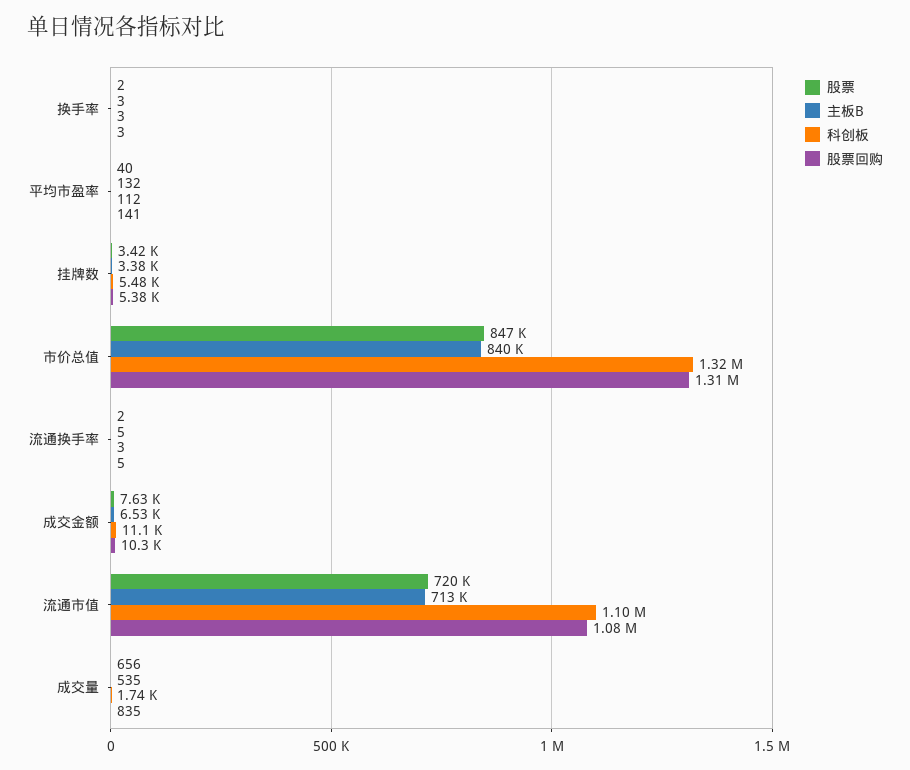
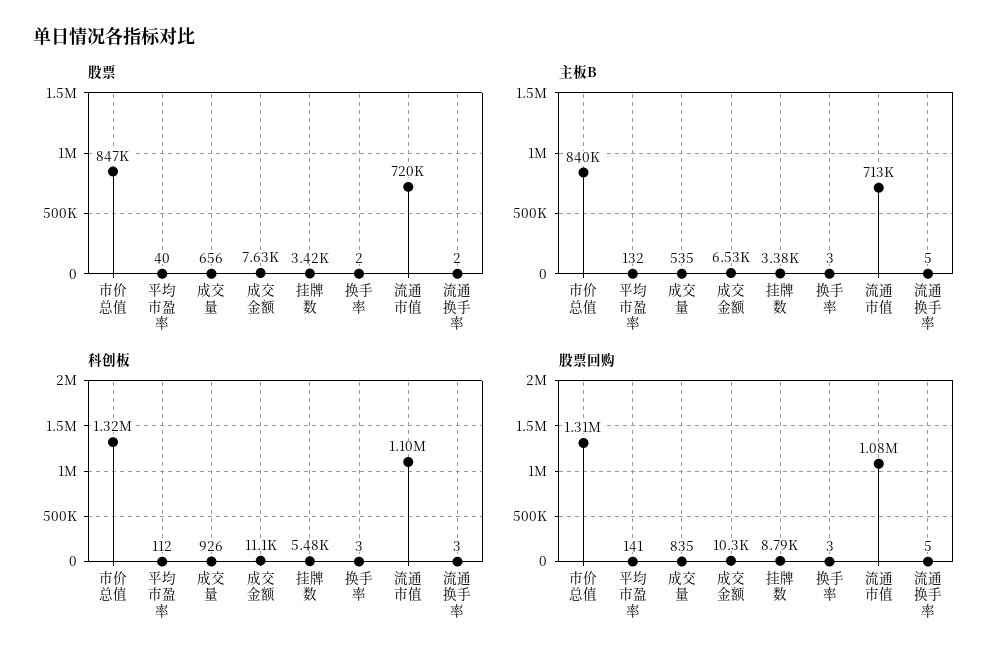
  {
    "股票": {
      "换手率": 2,
      "平均市盈率": 40,
      "挂牌数": 3420,
      "市价总值": 847000,
      "流通换手率": 2,
      "成交金额": 7630,
      "流通市值": 720000,
      "成交量": 656
    },
    "主板B": {
      "换手率": 3,
      "平均市盈率": 132,
      "挂牌数": 3380,
      "市价总值": 840000,
      "流通换手率": 5,
      "成交金额": 6530,
      "流通市值": 713000,
      "成交量": 535
    },
    "科创板": {
      "换手率": 3,
      "平均市盈率": 112,
      "挂牌数": 5480,
      "市价总值": 1320000,
      "流通换手率": 3,
      "成交金额": 11100,
      "流通市值": 1100000,
-     "成交量": 1740
+     "成交量": 926
    },
    "股票回购": {
      "换手率": 3,
      "平均市盈率": 141,
-     "挂牌数": 5380,
+     "挂牌数": 8790,
      "市价总值": 1310000,
      "流通换手率": 5,
      "成交金额": 10300,
      "流通市值": 1080000,
      "成交量": 835
    }
  }

